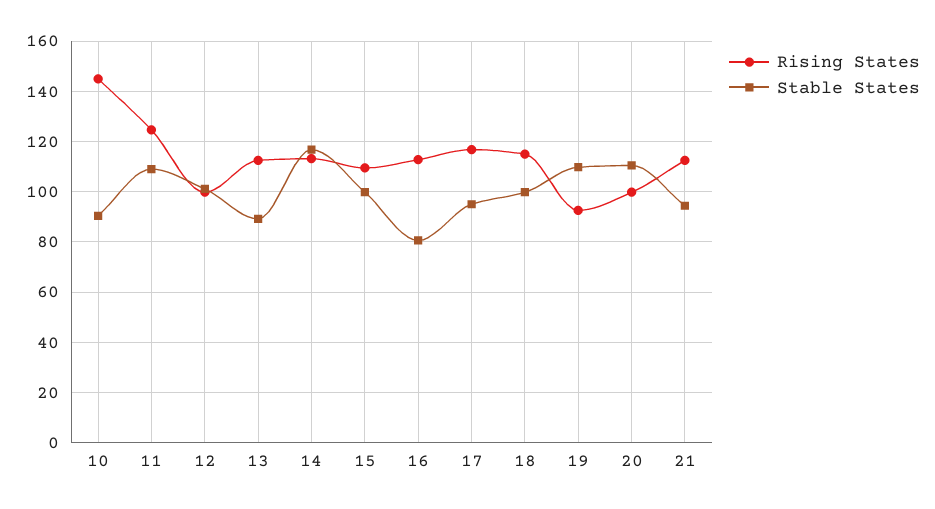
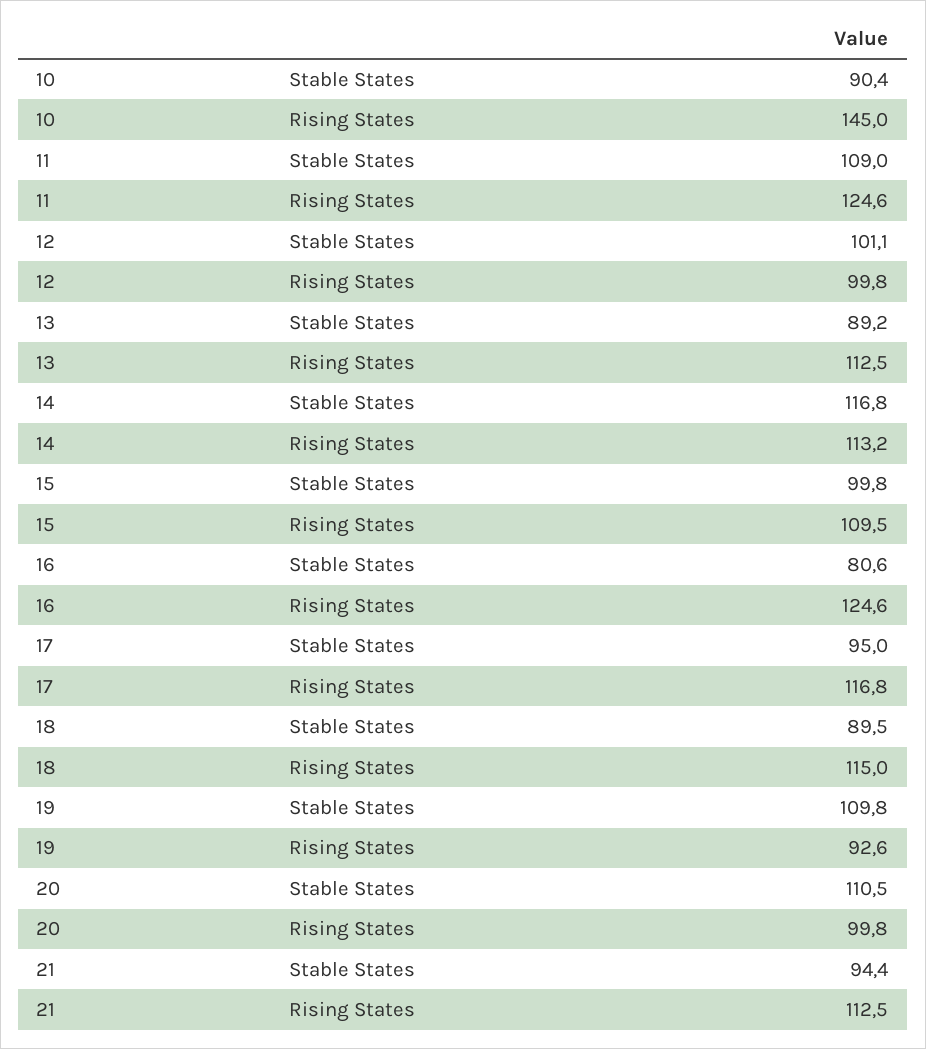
  {
    "Rising States": {
      "10": 145,
      "11": 124.6,
      "12": 99.8,
      "13": 112.5,
      "14": 113.2,
      "15": 109.5,
-     "16": 112.5,
+     "16": 124.6,
      "17": 116.8,
      "18": 115,
      "19": 92.6,
      "20": 99.8,
      "21": 112.5
    },
    "Stable States": {
      "10": 90.4,
      "11": 109,
      "12": 101.1,
      "13": 89.2,
      "14": 116.8,
      "15": 99.8,
      "16": 80.6,
      "17": 95,
-     "18": 100,
+     "18": 89.5,
      "19": 109.8,
      "20": 110.5,
      "21": 94.4
    }
  }

